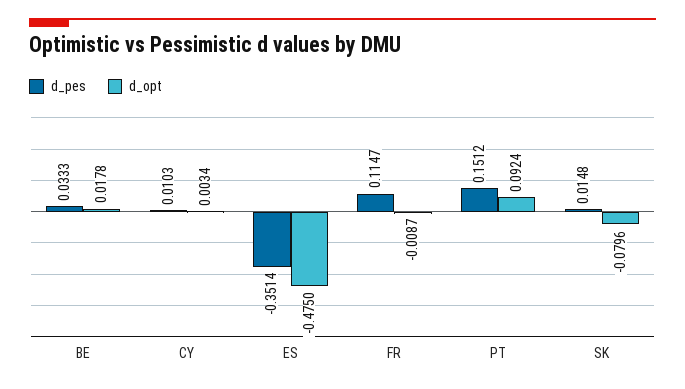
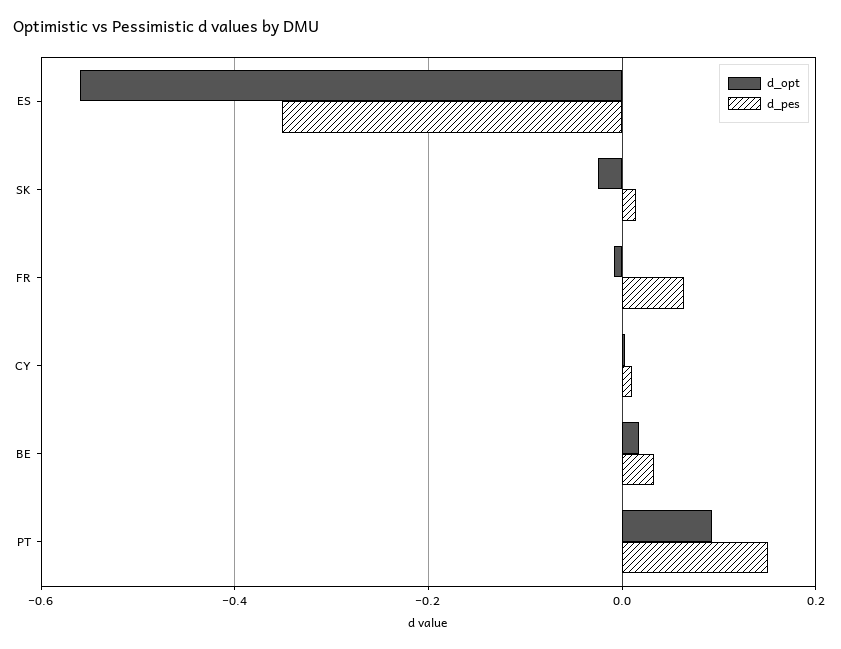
  {
    "d_pes": {
      "BE": 0.0333,
      "CY": 0.0103,
      "ES": -0.3514,
-     "FR": 0.1147,
+     "FR": 0.06,
      "PT": 0.1512,
      "SK": 0.0148
    },
    "d_opt": {
      "BE": 0.0178,
      "CY": 0.0034,
-     "ES": -0.475,
+     "ES": -0.56,
      "FR": -0.0087,
      "PT": 0.0924,
-     "SK": -0.0796
+     "SK": -0.02
    }
  }

